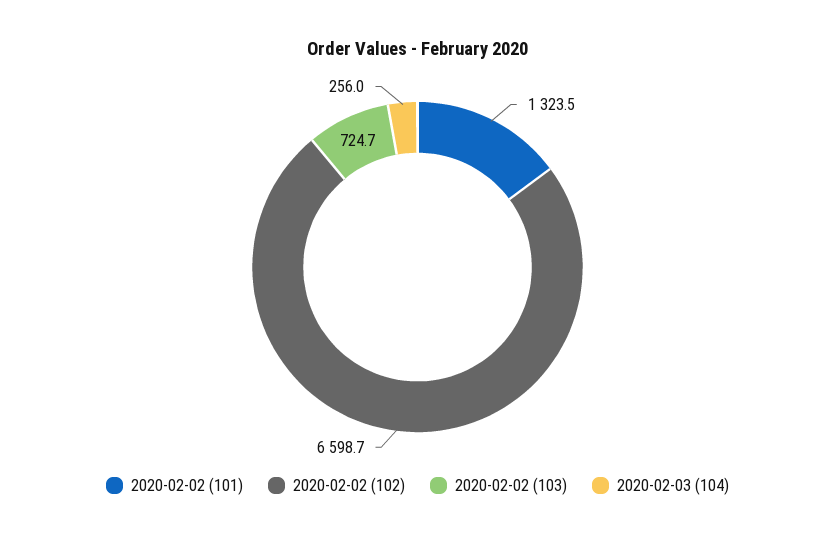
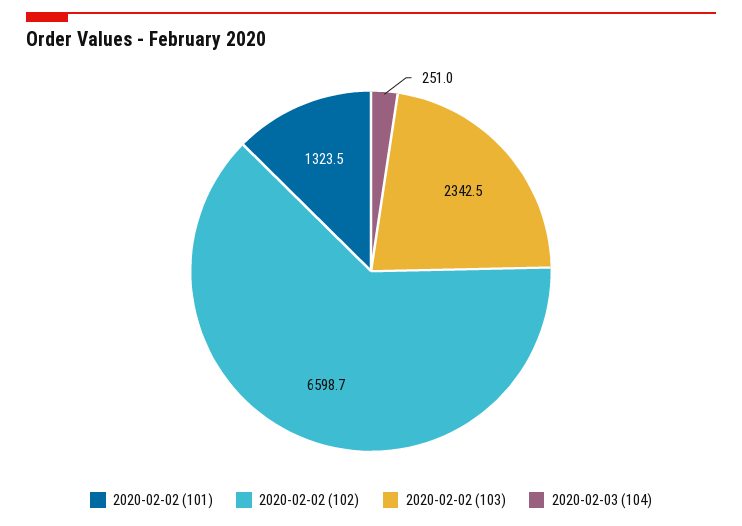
  {
    "2020-02-02 (101)": 1323.5,
    "2020-02-02 (102)": 6598.7,
-   "2020-02-02 (103)": 724.7,
+   "2020-02-02 (103)": 2342.5,
-   "2020-02-03 (104)": 256
+   "2020-02-03 (104)": 251
  }

